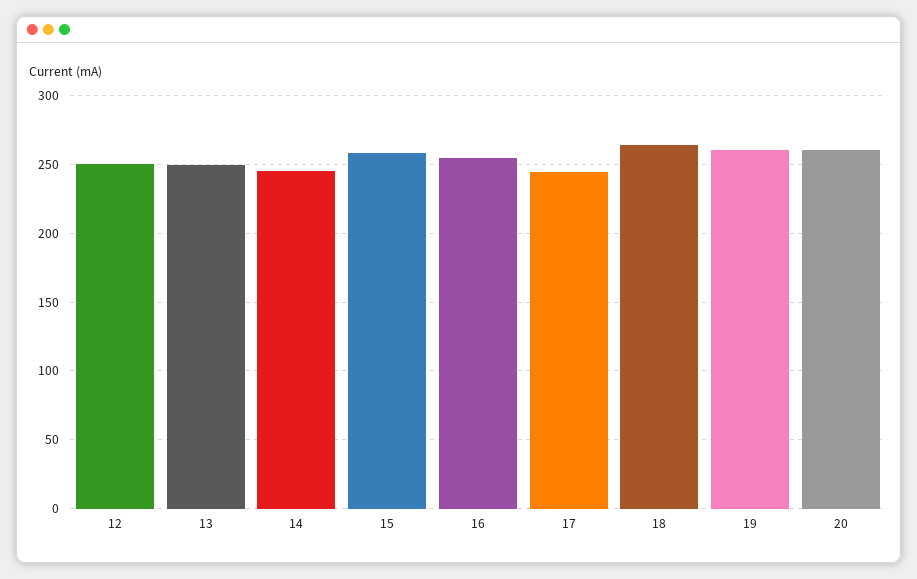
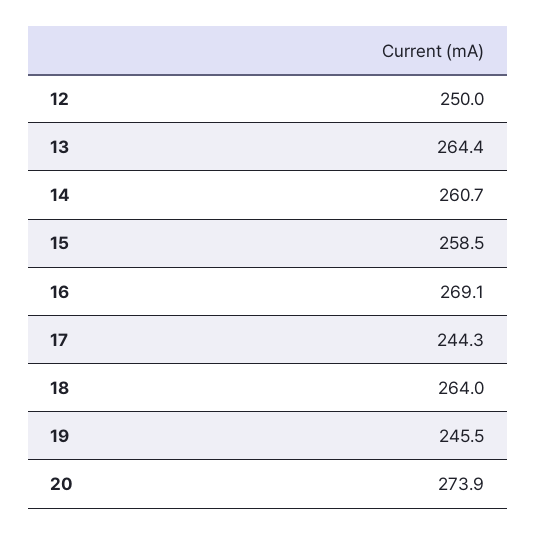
  {
    "12": 250,
-   "13": 250,
+   "13": 264.4,
-   "14": 245,
+   "14": 260.7,
    "15": 258.5,
-   "16": 255,
+   "16": 269.1,
    "17": 244.3,
    "18": 264,
-   "19": 260,
+   "19": 245.5,
-   "20": 260
+   "20": 273.9
  }

